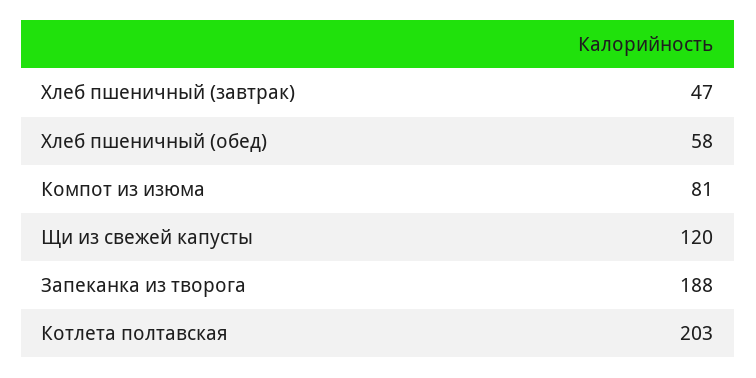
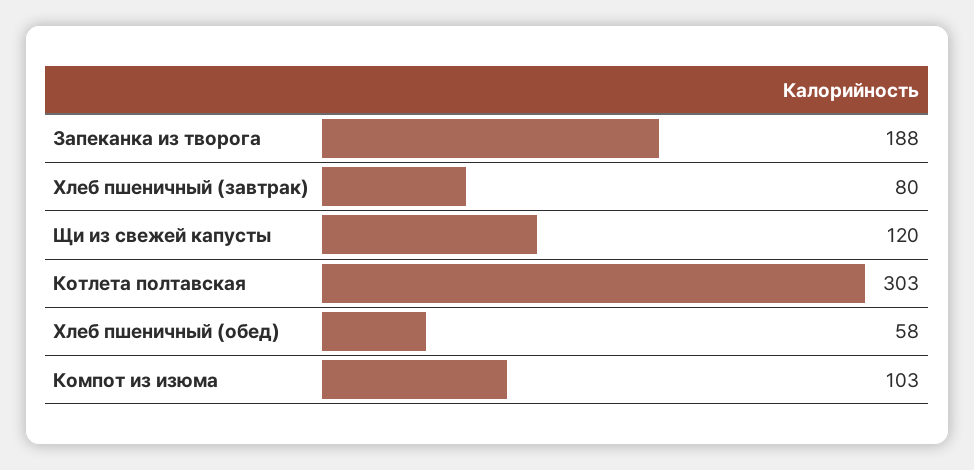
  {
-   "Хлеб пшеничный (завтрак)": 47,
+   "Хлеб пшеничный (завтрак)": 80,
    "Хлеб пшеничный (обед)": 58,
-   "Компот из изюма": 81,
+   "Компот из изюма": 103,
    "Щи из свежей капусты": 120,
    "Запеканка из творога": 188,
-   "Котлета полтавская": 203
+   "Котлета полтавская": 303
  }

